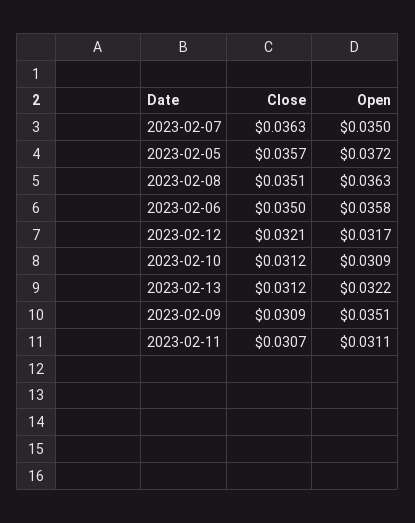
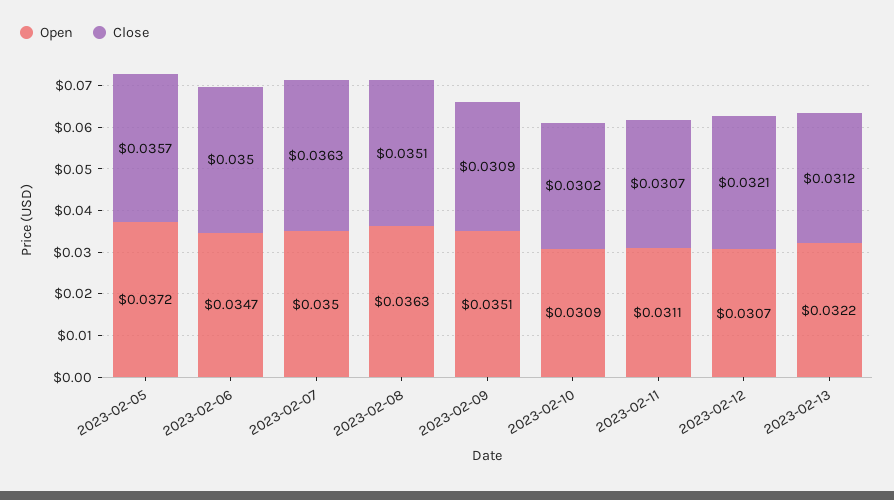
  {
    "Close": {
      "2023-02-07": 0.0363,
      "2023-02-05": 0.0357,
      "2023-02-08": 0.0351,
      "2023-02-06": 0.035,
      "2023-02-12": 0.0321,
-     "2023-02-10": 0.0312,
+     "2023-02-10": 0.0302,
      "2023-02-13": 0.0312,
      "2023-02-09": 0.0309,
      "2023-02-11": 0.0307
    },
    "Open": {
      "2023-02-07": 0.035,
      "2023-02-05": 0.0372,
      "2023-02-08": 0.0363,
-     "2023-02-06": 0.0358,
+     "2023-02-06": 0.0347,
-     "2023-02-12": 0.0317,
+     "2023-02-12": 0.0307,
      "2023-02-10": 0.0309,
      "2023-02-13": 0.0322,
      "2023-02-09": 0.0351,
      "2023-02-11": 0.0311
    }
  }

